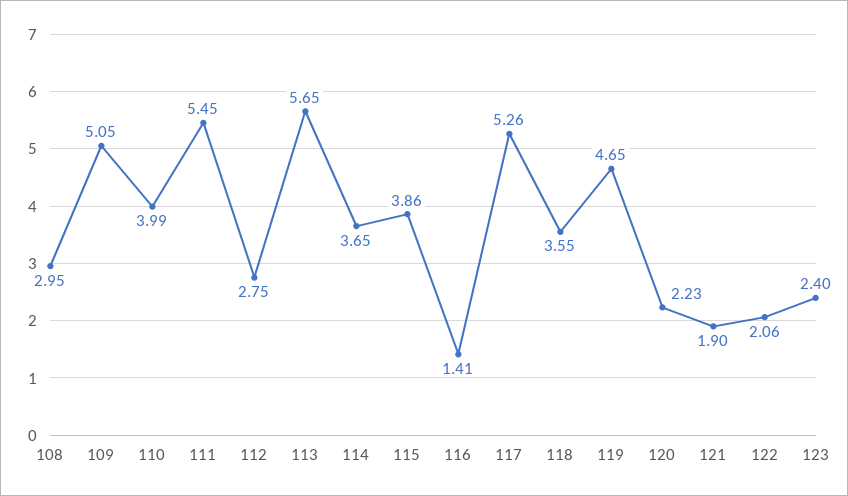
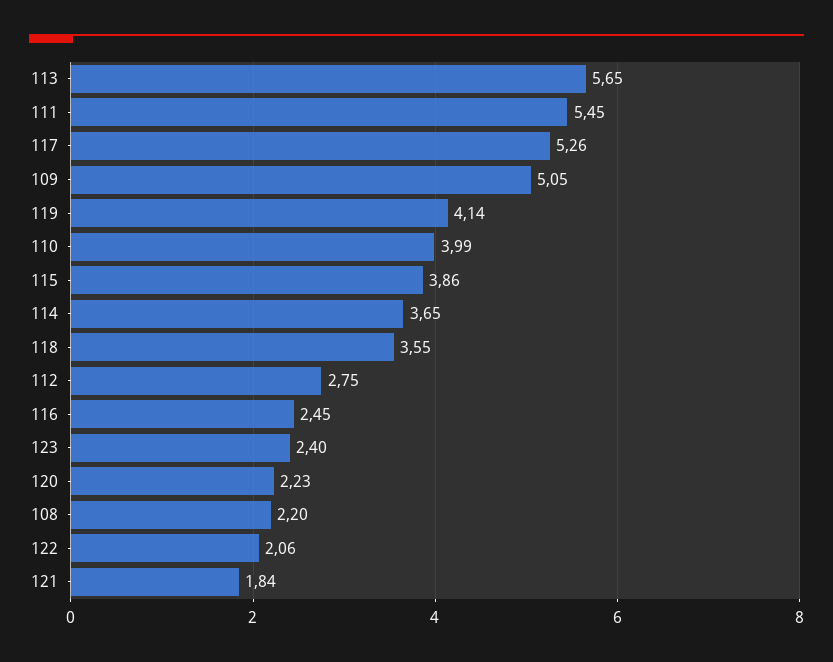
  {
-   "108": 2.95,
+   "108": 2.2,
    "109": 5.05,
    "110": 3.99,
    "111": 5.45,
    "112": 2.75,
    "113": 5.65,
    "114": 3.65,
    "115": 3.86,
-   "116": 1.41,
+   "116": 2.45,
    "117": 5.26,
    "118": 3.55,
-   "119": 4.65,
+   "119": 4.14,
    "120": 2.23,
-   "121": 1.9,
+   "121": 1.84,
    "122": 2.06,
    "123": 2.4
  }

